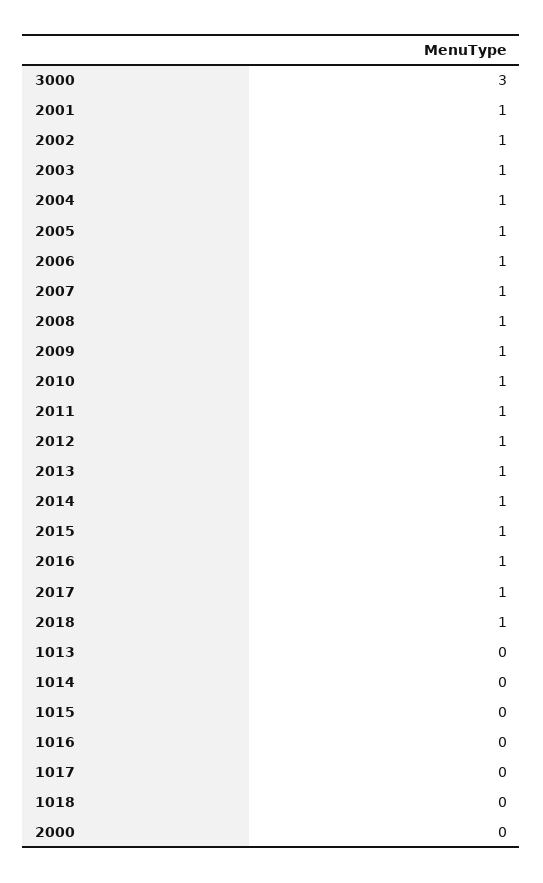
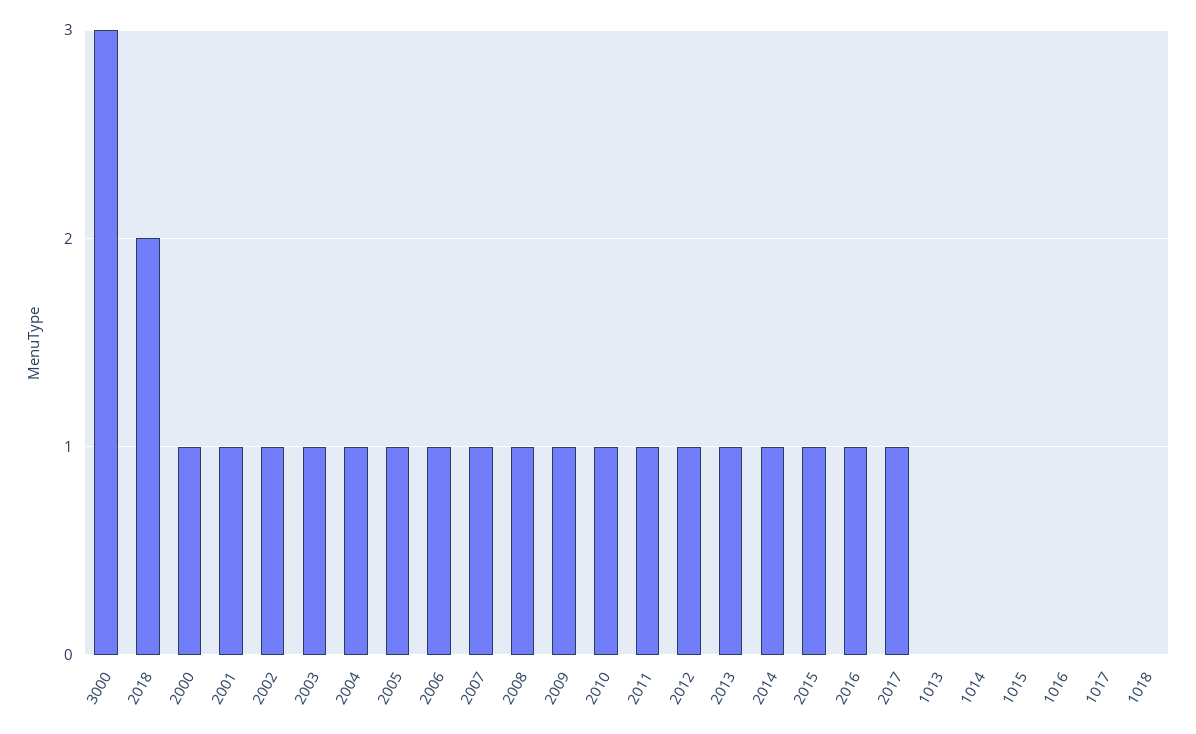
  {
    "3000": 3,
    "2001": 1,
    "2002": 1,
    "2003": 1,
    "2004": 1,
    "2005": 1,
    "2006": 1,
    "2007": 1,
    "2008": 1,
    "2009": 1,
    "2010": 1,
    "2011": 1,
    "2012": 1,
    "2013": 1,
    "2014": 1,
    "2015": 1,
    "2016": 1,
    "2017": 1,
-   "2018": 1,
+   "2018": 2,
    "1013": 0,
    "1014": 0,
    "1015": 0,
    "1016": 0,
    "1017": 0,
    "1018": 0,
-   "2000": 0
+   "2000": 1
  }

